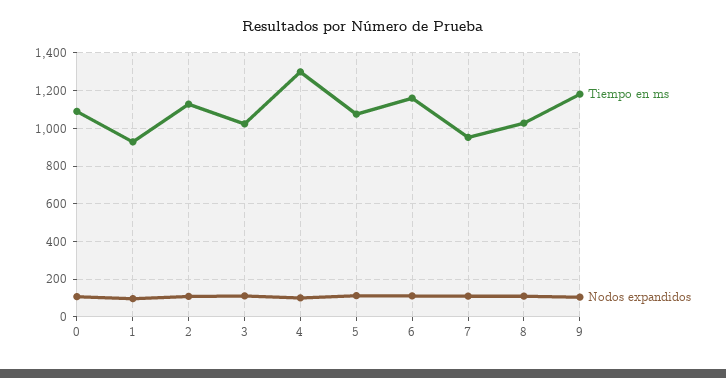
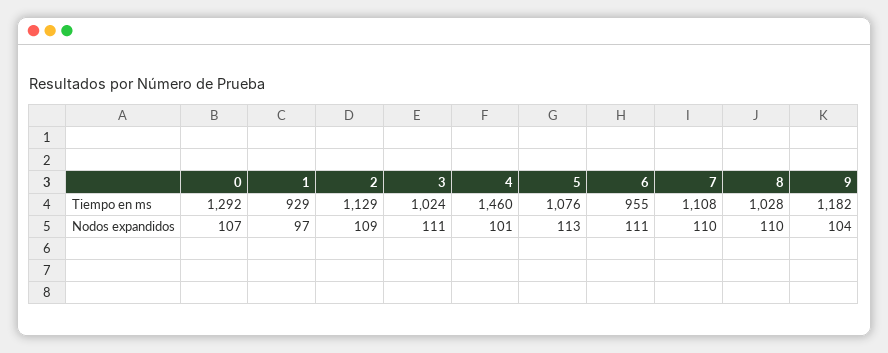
  {
    "Tiempo en ms": {
-     "0": 1100,
+     "0": 1292,
      "1": 929,
      "2": 1129,
      "3": 1024,
-     "4": 1300,
+     "4": 1460,
      "5": 1076,
-     "6": 1150,
+     "6": 955,
-     "7": 950,
+     "7": 1108,
      "8": 1028,
      "9": 1182
    },
    "Nodos expandidos": {
      "0": 107,
      "1": 97,
      "2": 109,
      "3": 111,
      "4": 101,
      "5": 113,
      "6": 111,
      "7": 110,
      "8": 110,
      "9": 104
    }
  }

